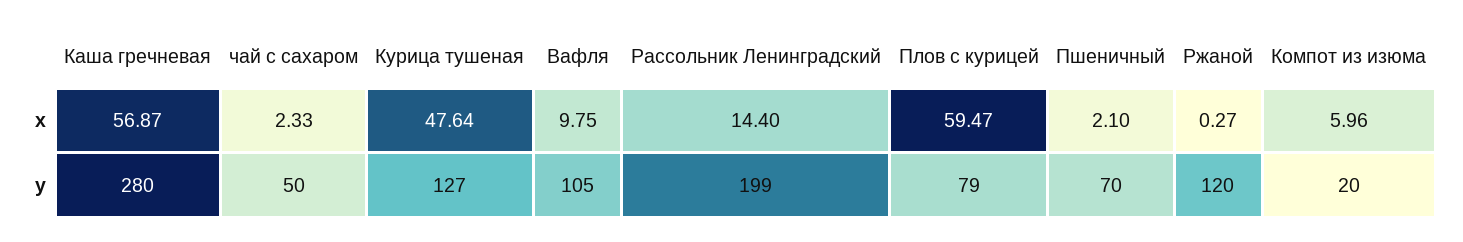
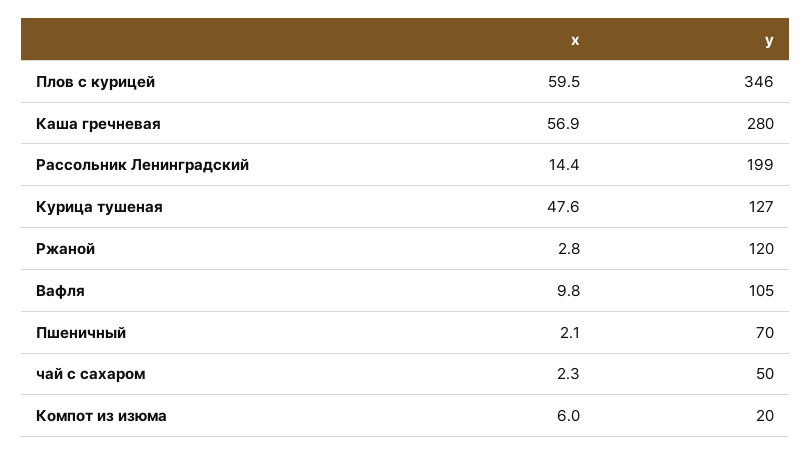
  {
    "Каша гречневая": {
      "x": 56.87,
      "y": 280
    },
    "чай с сахаром": {
      "x": 2.33,
      "y": 50
    },
    "Курица тушеная": {
      "x": 47.64,
      "y": 127
    },
    "Вафля": {
      "x": 9.75,
      "y": 105
    },
    "Рассольник Ленинградский": {
      "x": 14.4,
      "y": 199
    },
    "Плов с курицей": {
      "x": 59.47,
-     "y": 79
+     "y": 346
    },
    "Пшеничный": {
      "x": 2.1,
      "y": 70
    },
    "Ржаной": {
-     "x": 0.27,
+     "x": 2.8,
      "y": 120
    },
    "Компот из изюма": {
      "x": 5.96,
      "y": 20
    }
  }

